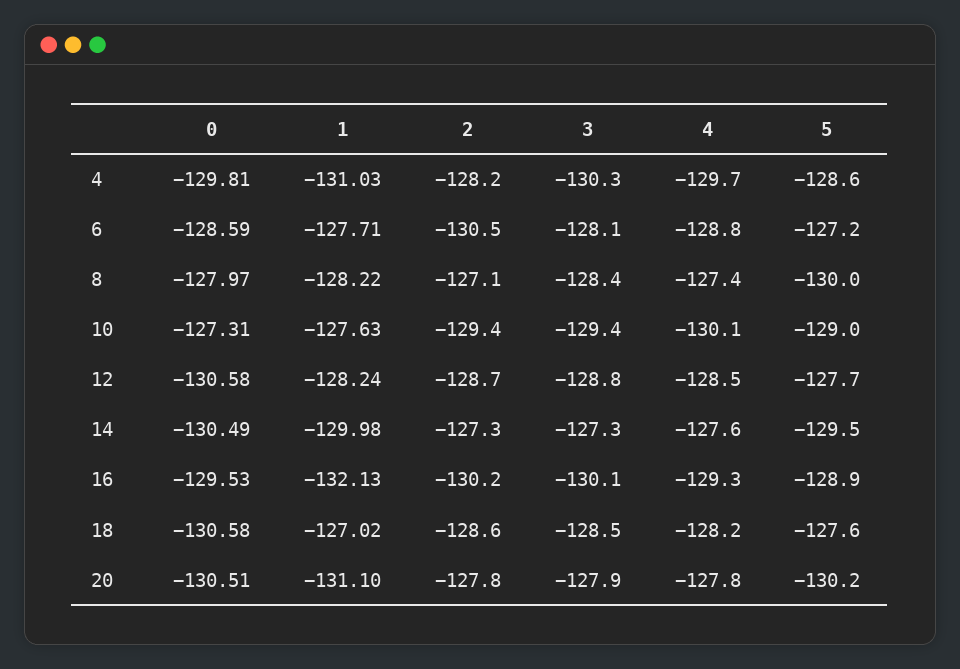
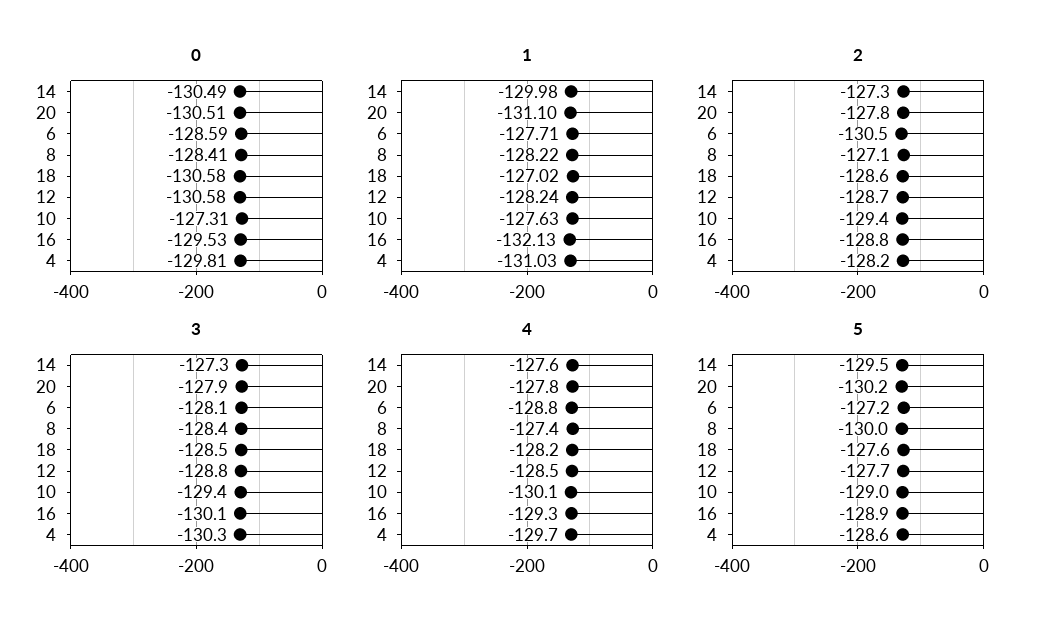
  {
    "0": {
      "4": -129.81,
      "6": -128.59,
-     "8": -127.97,
+     "8": -128.41,
      "10": -127.31,
      "12": -130.58,
      "14": -130.49,
      "16": -129.53,
      "18": -130.58,
      "20": -130.51
    },
    "1": {
      "4": -131.03,
      "6": -127.71,
      "8": -128.22,
      "10": -127.63,
      "12": -128.24,
      "14": -129.98,
      "16": -132.13,
      "18": -127.02,
      "20": -131.1
    },
    "2": {
      "4": -128.2,
      "6": -130.5,
      "8": -127.1,
      "10": -129.4,
      "12": -128.7,
      "14": -127.3,
-     "16": -130.2,
+     "16": -128.8,
      "18": -128.6,
      "20": -127.8
    },
    "3": {
      "4": -130.3,
      "6": -128.1,
      "8": -128.4,
      "10": -129.4,
      "12": -128.8,
      "14": -127.3,
      "16": -130.1,
      "18": -128.5,
      "20": -127.9
    },
    "4": {
      "4": -129.7,
      "6": -128.8,
      "8": -127.4,
      "10": -130.1,
      "12": -128.5,
      "14": -127.6,
      "16": -129.3,
      "18": -128.2,
      "20": -127.8
    },
    "5": {
      "4": -128.6,
      "6": -127.2,
      "8": -130,
      "10": -129,
      "12": -127.7,
      "14": -129.5,
      "16": -128.9,
      "18": -127.6,
      "20": -130.2
    }
  }

